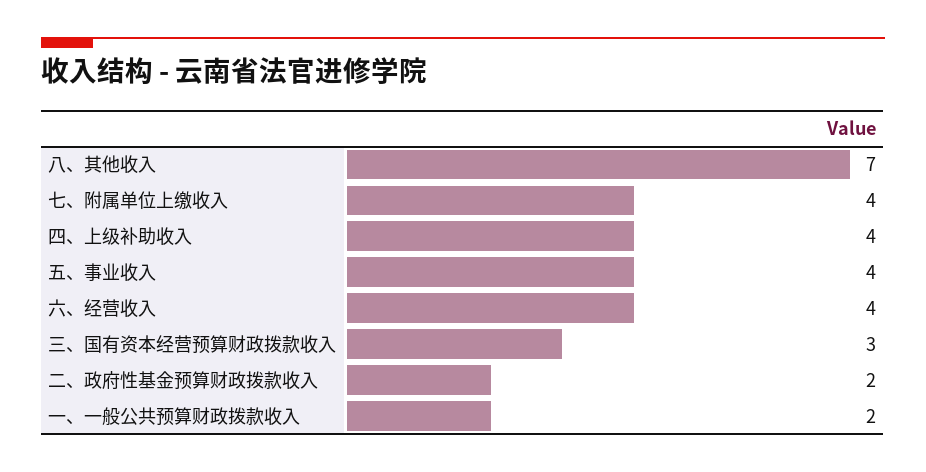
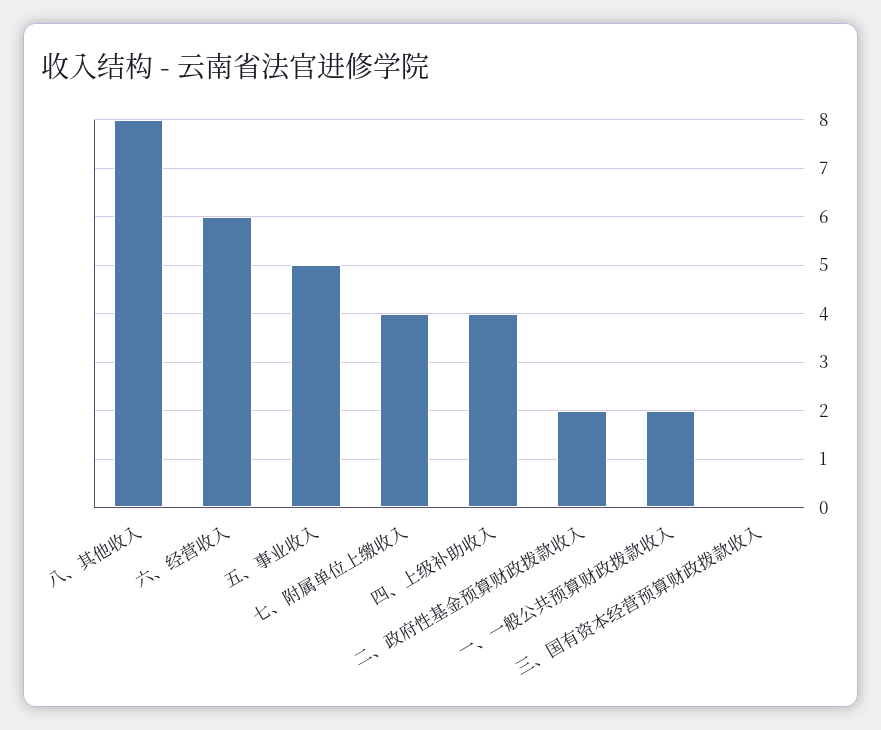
  {
-   "八、其他收入": 7,
+   "八、其他收入": 8,
    "七、附属单位上缴收入": 4,
    "四、上级补助收入": 4,
-   "五、事业收入": 4,
+   "五、事业收入": 5,
-   "六、经营收入": 4,
+   "六、经营收入": 6,
-   "三、国有资本经营预算财政拨款收入": 3,
+   "三、国有资本经营预算财政拨款收入": 0,
    "二、政府性基金预算财政拨款收入": 2,
    "一、一般公共预算财政拨款收入": 2
  }

